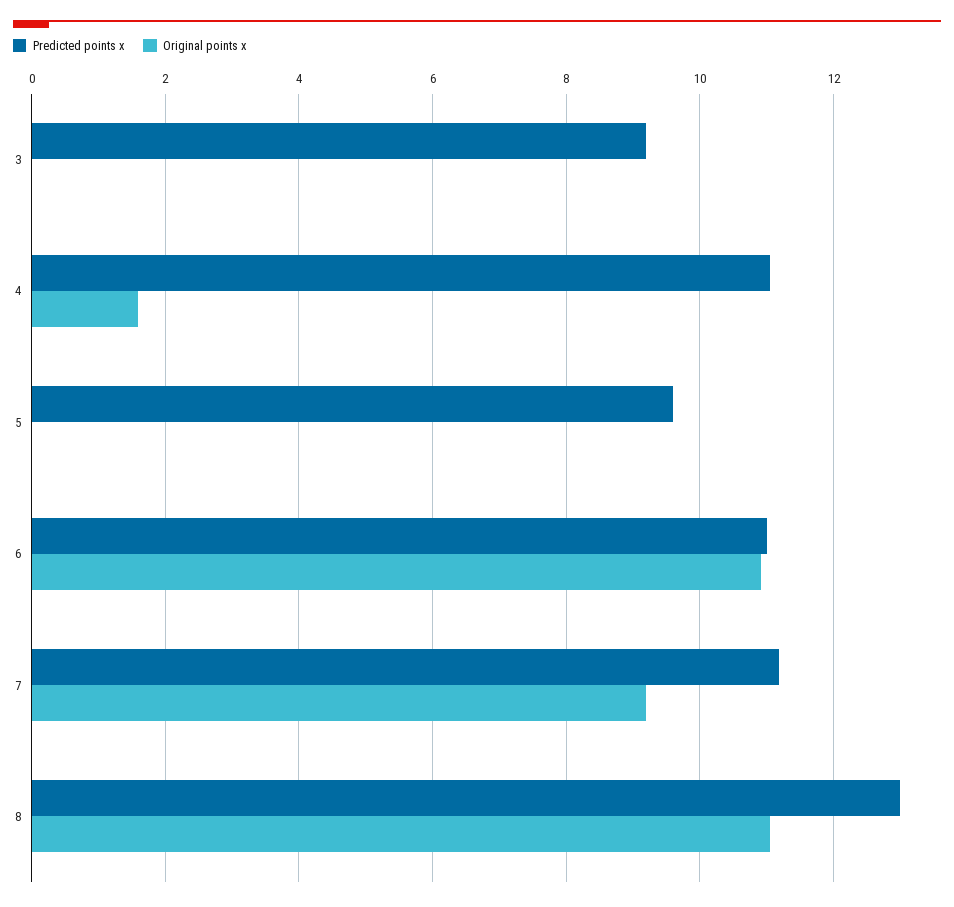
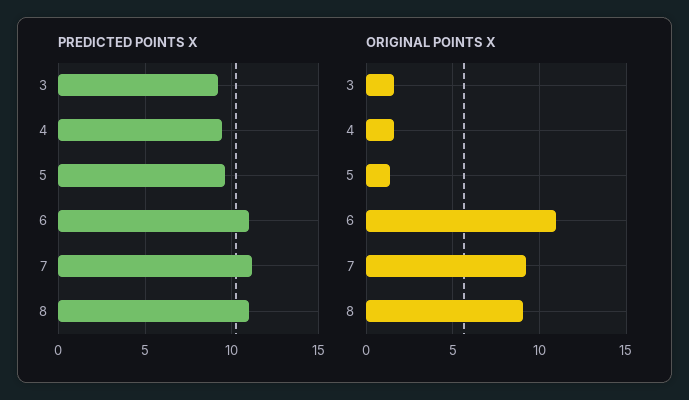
  {
    "Predicted points x": {
      "3": 9.2,
-     "4": 11,
+     "4": 9.5,
      "5": 9.6,
      "6": 11,
      "7": 11.2,
-     "8": 13
+     "8": 11
    },
    "Original points x": {
-     "3": 0,
+     "3": 1.5,
      "4": 1.6,
-     "5": 0,
+     "5": 1.5,
      "6": 11,
      "7": 9.2,
-     "8": 11
+     "8": 9
    }
  }

